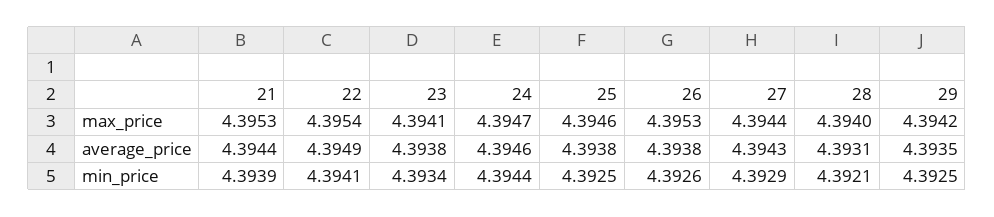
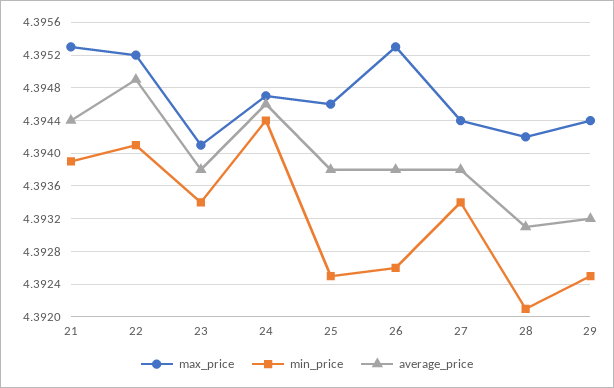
  {
    "max_price": {
      "21": 4.3953,
-     "22": 4.3954,
+     "22": 4.3952,
      "23": 4.3941,
      "24": 4.3947,
      "25": 4.3946,
      "26": 4.3953,
      "27": 4.3944,
-     "28": 4.394,
+     "28": 4.3942,
-     "29": 4.3942
+     "29": 4.3944
    },
    "average_price": {
      "21": 4.3944,
      "22": 4.3949,
      "23": 4.3938,
      "24": 4.3946,
      "25": 4.3938,
      "26": 4.3938,
-     "27": 4.3943,
+     "27": 4.3938,
      "28": 4.3931,
-     "29": 4.3935
+     "29": 4.3932
    },
    "min_price": {
      "21": 4.3939,
      "22": 4.3941,
      "23": 4.3934,
      "24": 4.3944,
      "25": 4.3925,
      "26": 4.3926,
-     "27": 4.3929,
+     "27": 4.3934,
      "28": 4.3921,
      "29": 4.3925
    }
  }

